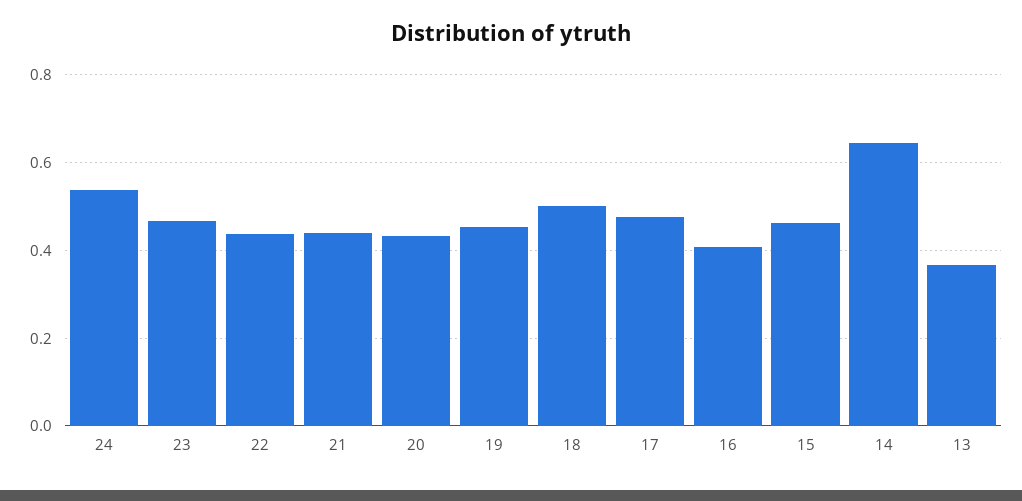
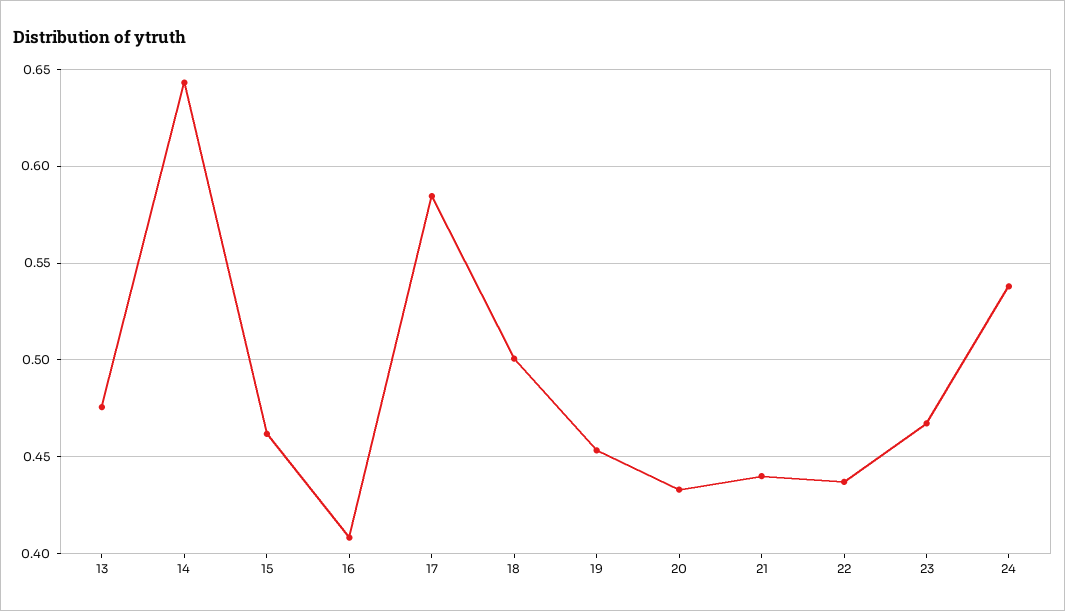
  {
    "24": 0.54,
    "23": 0.465,
    "22": 0.435,
    "21": 0.44,
    "20": 0.435,
    "19": 0.455,
    "18": 0.5,
-   "17": 0.48,
+   "17": 0.585,
    "16": 0.41,
    "15": 0.46,
    "14": 0.645,
-   "13": 0.36
+   "13": 0.475
  }

